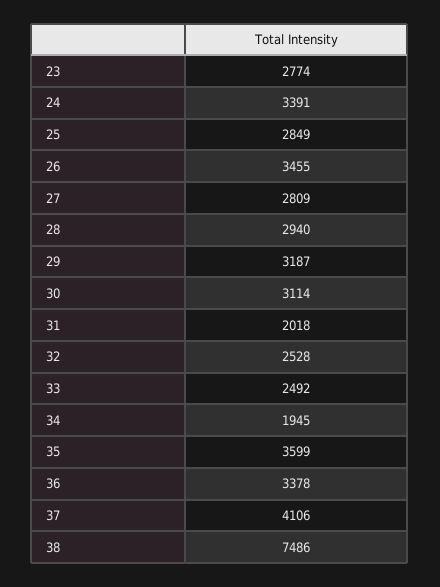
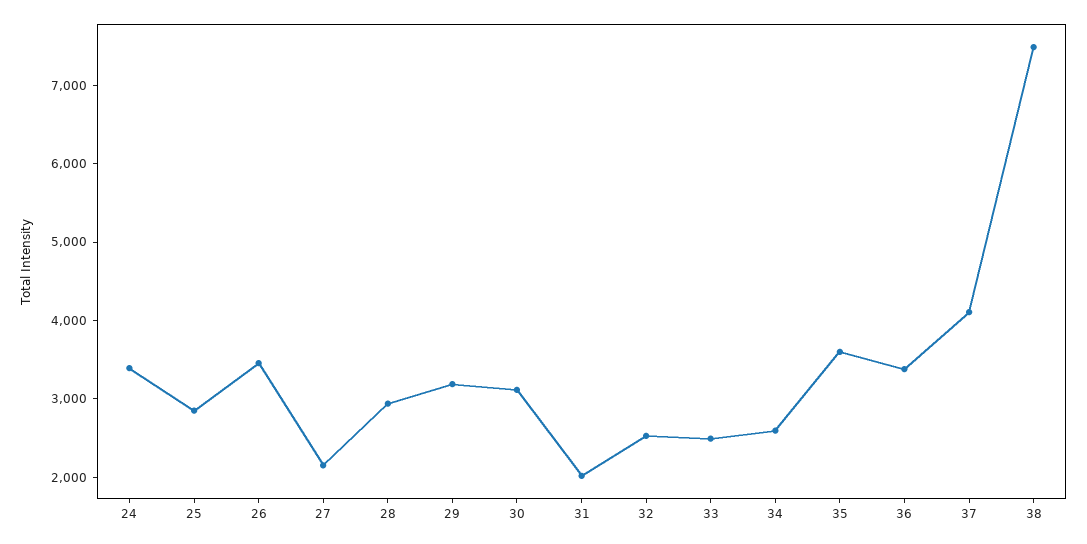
  {
-   "23": 2774,
    "24": 3391,
    "25": 2849,
    "26": 3455,
-   "27": 2809,
+   "27": 2200,
    "28": 2940,
    "29": 3187,
    "30": 3114,
    "31": 2018,
    "32": 2528,
    "33": 2492,
-   "34": 1945,
+   "34": 2600,
    "35": 3599,
    "36": 3378,
    "37": 4106,
    "38": 7486
  }

